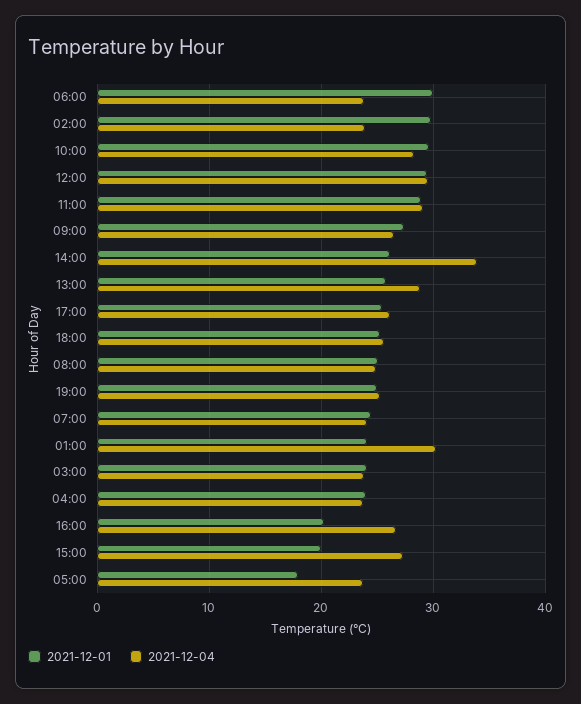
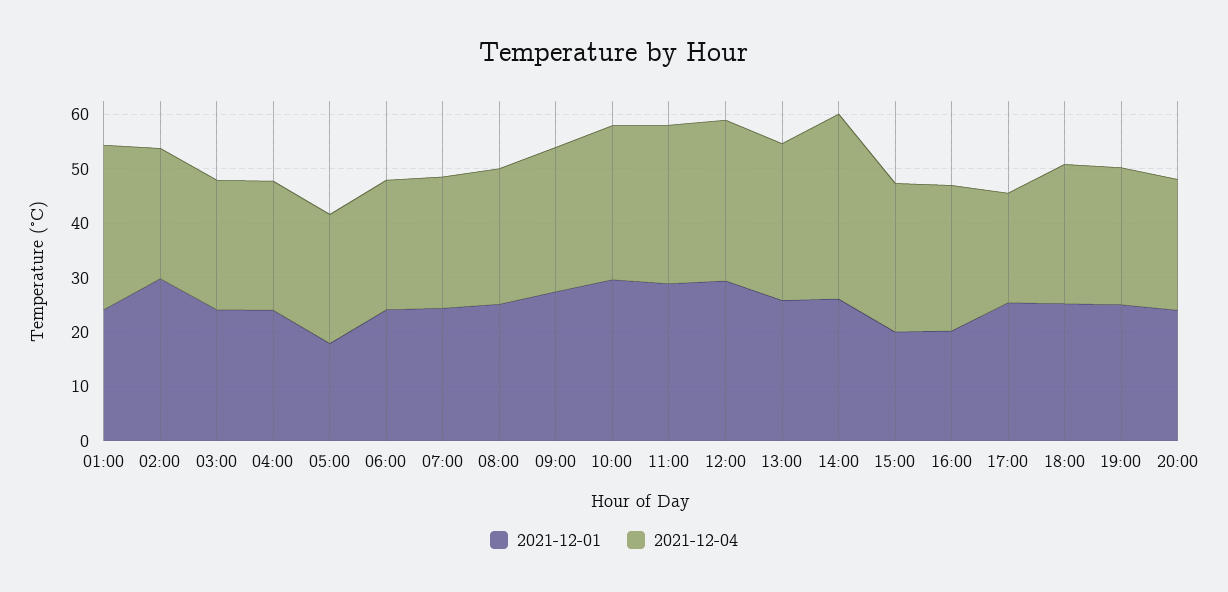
  {
    "2021-12-01": {
-     "06:00": 30,
+     "06:00": 24,
      "02:00": 30,
      "10:00": 30,
      "12:00": 29,
      "11:00": 29,
      "09:00": 27,
      "14:00": 26,
      "13:00": 26,
      "17:00": 25,
      "18:00": 25,
      "08:00": 25,
      "19:00": 25,
      "07:00": 24,
      "01:00": 24,
      "03:00": 24,
      "04:00": 24,
      "16:00": 20,
      "15:00": 20,
-     "05:00": 18
+     "05:00": 18,
+     "20:00": 24
    },
    "2021-12-04": {
      "06:00": 24,
      "02:00": 24,
      "10:00": 28,
      "12:00": 30,
      "11:00": 29,
      "09:00": 27,
      "14:00": 34,
      "13:00": 29,
-     "17:00": 26,
+     "17:00": 20,
      "18:00": 26,
      "08:00": 25,
      "19:00": 25,
      "07:00": 24,
      "01:00": 30,
      "03:00": 24,
      "04:00": 24,
      "16:00": 27,
      "15:00": 27,
-     "05:00": 24
+     "05:00": 24,
+     "20:00": 24
    }
  }

